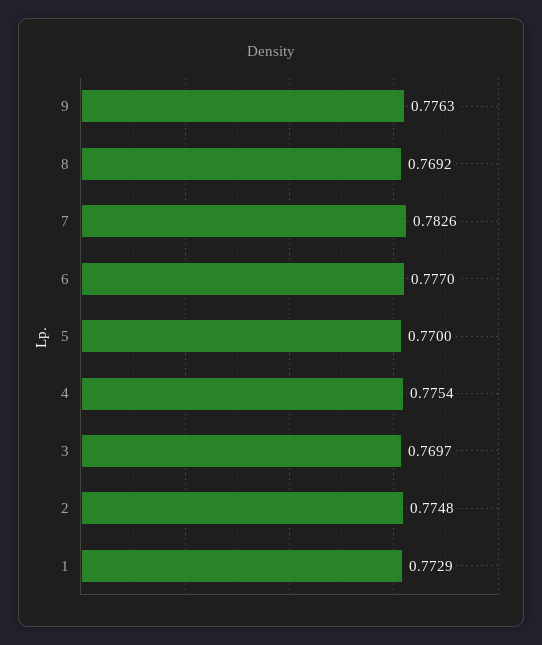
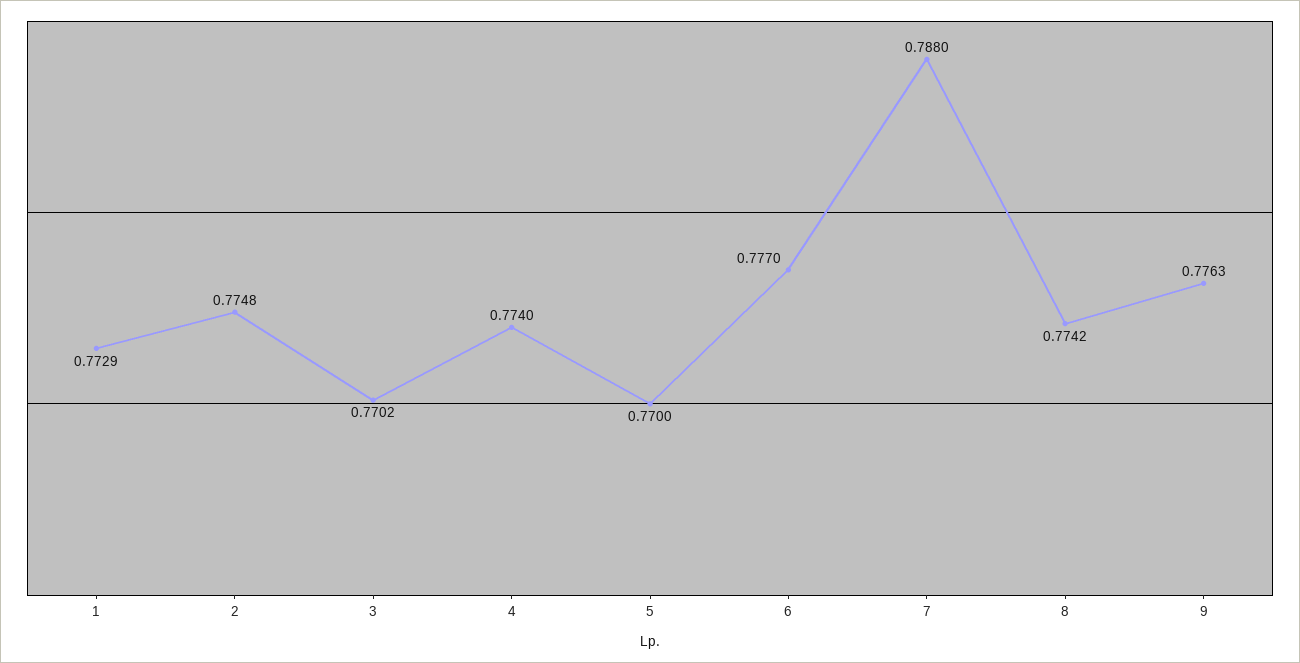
  {
    "9": 0.7763,
-   "8": 0.7692,
+   "8": 0.7742,
-   "7": 0.7826,
+   "7": 0.788,
    "6": 0.777,
    "5": 0.77,
-   "4": 0.7754,
+   "4": 0.774,
-   "3": 0.7697,
+   "3": 0.7702,
    "2": 0.7748,
    "1": 0.7729
  }

